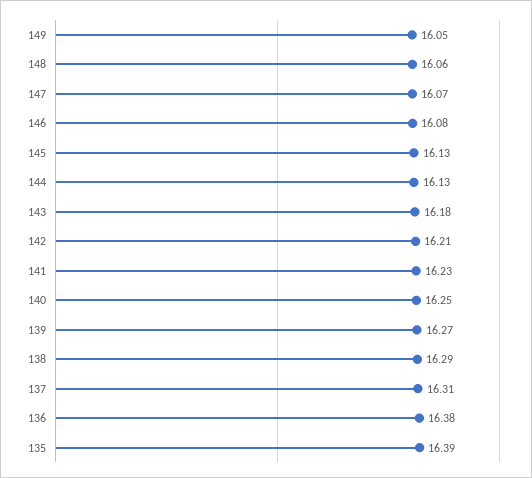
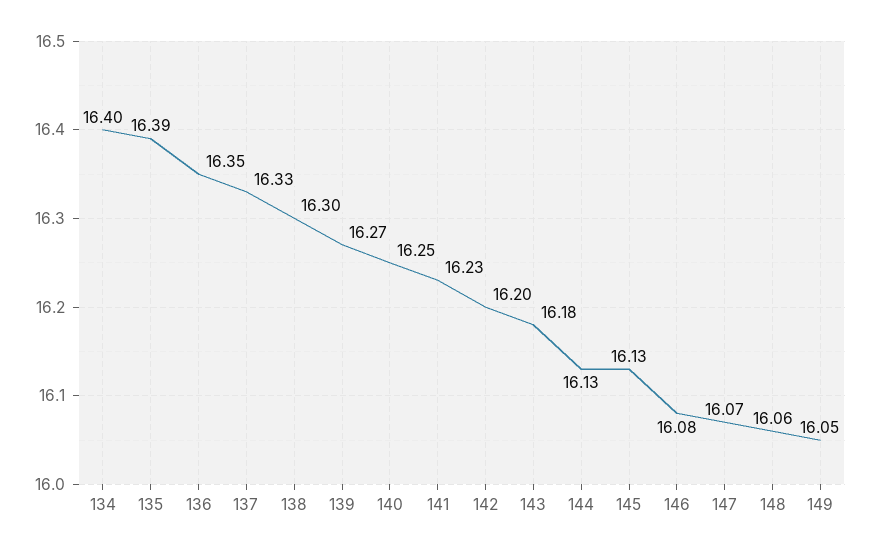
  {
    "149": 16.05,
    "148": 16.06,
    "147": 16.07,
    "146": 16.08,
    "145": 16.13,
    "144": 16.13,
    "143": 16.18,
-   "142": 16.21,
+   "142": 16.2,
    "141": 16.23,
    "140": 16.25,
    "139": 16.27,
-   "138": 16.29,
+   "138": 16.3,
-   "137": 16.31,
+   "137": 16.33,
-   "136": 16.38,
+   "136": 16.35,
-   "135": 16.39
+   "135": 16.39,
+   "134": 16.4
  }

